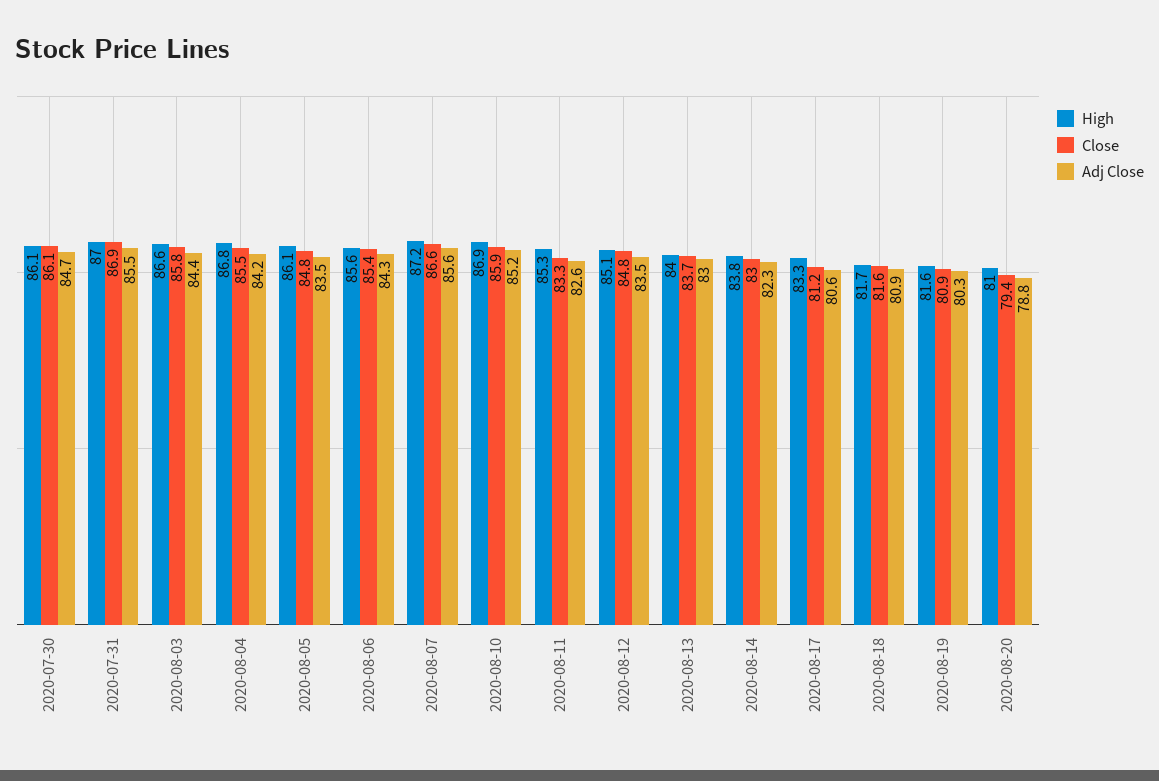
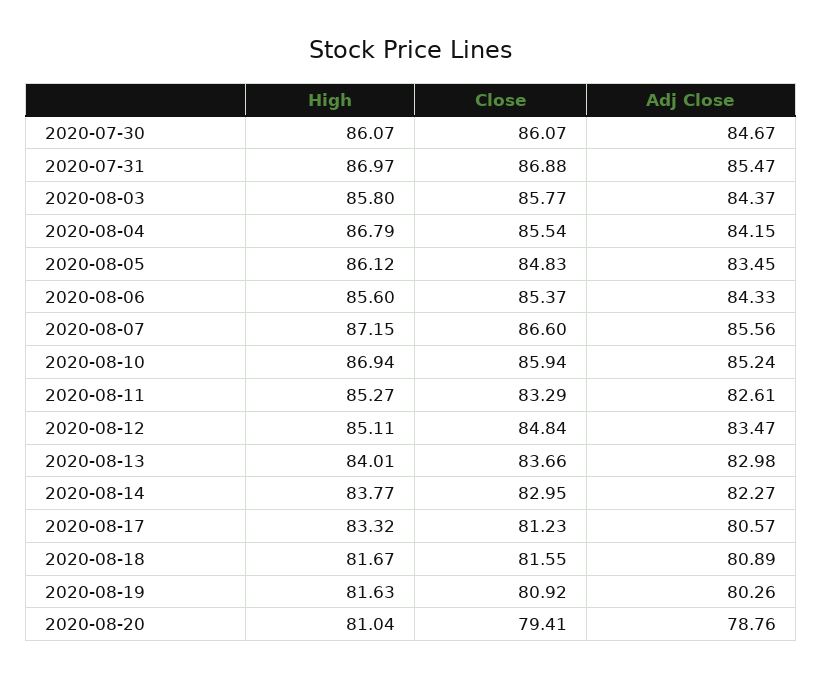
  {
    "High": {
      "2020-07-30": 86.07,
      "2020-07-31": 86.97,
-     "2020-08-03": 86.6,
+     "2020-08-03": 85.8,
      "2020-08-04": 86.79,
      "2020-08-05": 86.12,
      "2020-08-06": 85.6,
      "2020-08-07": 87.15,
      "2020-08-10": 86.94,
      "2020-08-11": 85.27,
      "2020-08-12": 85.11,
      "2020-08-13": 84.01,
      "2020-08-14": 83.77,
      "2020-08-17": 83.32,
      "2020-08-18": 81.67,
      "2020-08-19": 81.63,
      "2020-08-20": 81.04
    },
    "Close": {
      "2020-07-30": 86.07,
      "2020-07-31": 86.88,
      "2020-08-03": 85.77,
      "2020-08-04": 85.54,
      "2020-08-05": 84.83,
      "2020-08-06": 85.37,
      "2020-08-07": 86.6,
      "2020-08-10": 85.94,
      "2020-08-11": 83.29,
      "2020-08-12": 84.84,
      "2020-08-13": 83.66,
      "2020-08-14": 82.95,
      "2020-08-17": 81.23,
      "2020-08-18": 81.55,
      "2020-08-19": 80.92,
      "2020-08-20": 79.41
    },
    "Adj Close": {
      "2020-07-30": 84.67,
      "2020-07-31": 85.47,
      "2020-08-03": 84.37,
      "2020-08-04": 84.15,
      "2020-08-05": 83.45,
      "2020-08-06": 84.33,
      "2020-08-07": 85.56,
      "2020-08-10": 85.24,
      "2020-08-11": 82.61,
      "2020-08-12": 83.47,
      "2020-08-13": 82.98,
      "2020-08-14": 82.27,
      "2020-08-17": 80.57,
      "2020-08-18": 80.89,
      "2020-08-19": 80.26,
      "2020-08-20": 78.76
    }
  }

